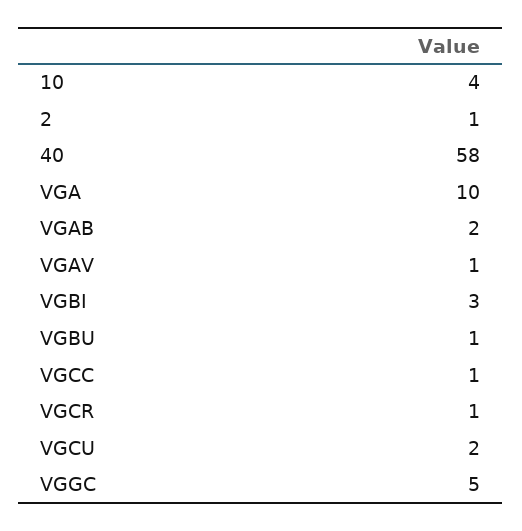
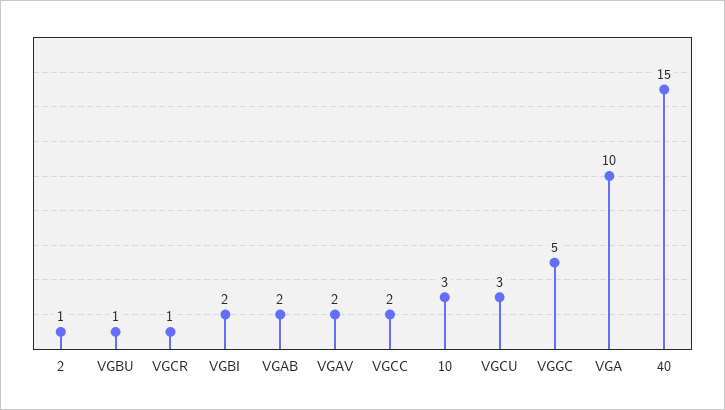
  {
-   "10": 4,
+   "10": 3,
    "2": 1,
-   "40": 58,
+   "40": 15,
    "VGA": 10,
    "VGAB": 2,
-   "VGAV": 1,
+   "VGAV": 2,
-   "VGBI": 3,
+   "VGBI": 2,
    "VGBU": 1,
-   "VGCC": 1,
+   "VGCC": 2,
    "VGCR": 1,
-   "VGCU": 2,
+   "VGCU": 3,
    "VGGC": 5
  }

